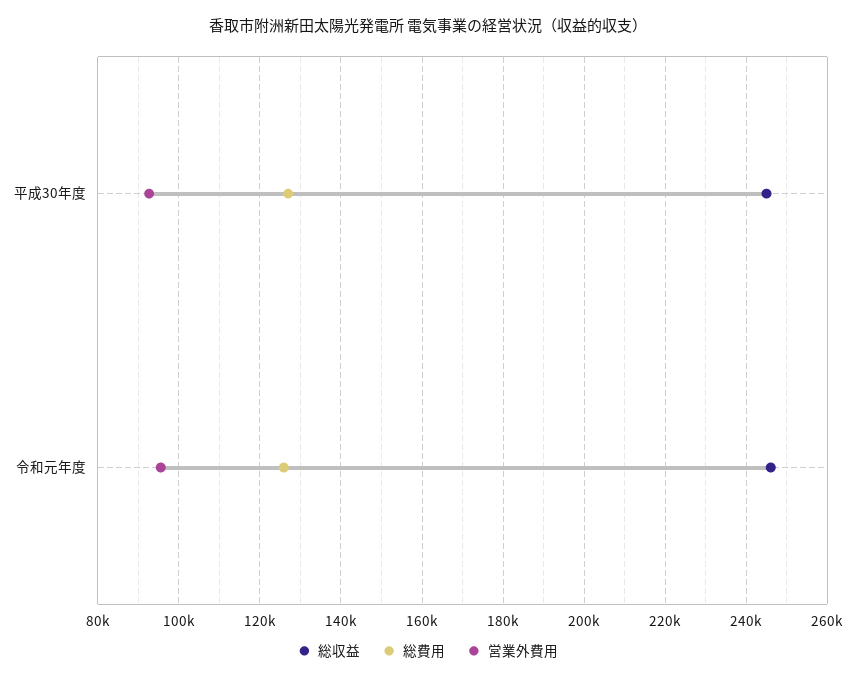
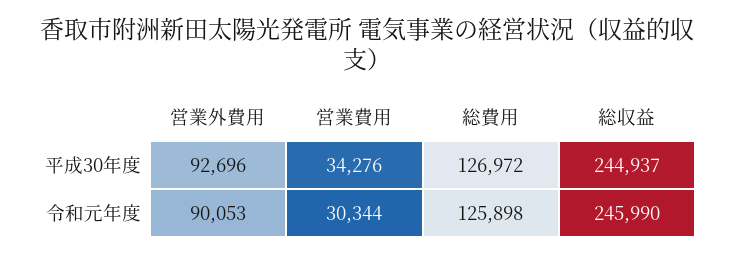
  {
    "総収益": {
      "平成30年度": 244937,
      "令和元年度": 245990
    },
    "総費用": {
      "平成30年度": 126972,
      "令和元年度": 125898
    },
    "営業外費用": {
      "平成30年度": 92696,
-     "令和元年度": 96000
+     "令和元年度": 90053
-   }
+   },
+   "営業費用": {
+     "平成30年度": 34276,
+     "令和元年度": 30344
+   }
  }

